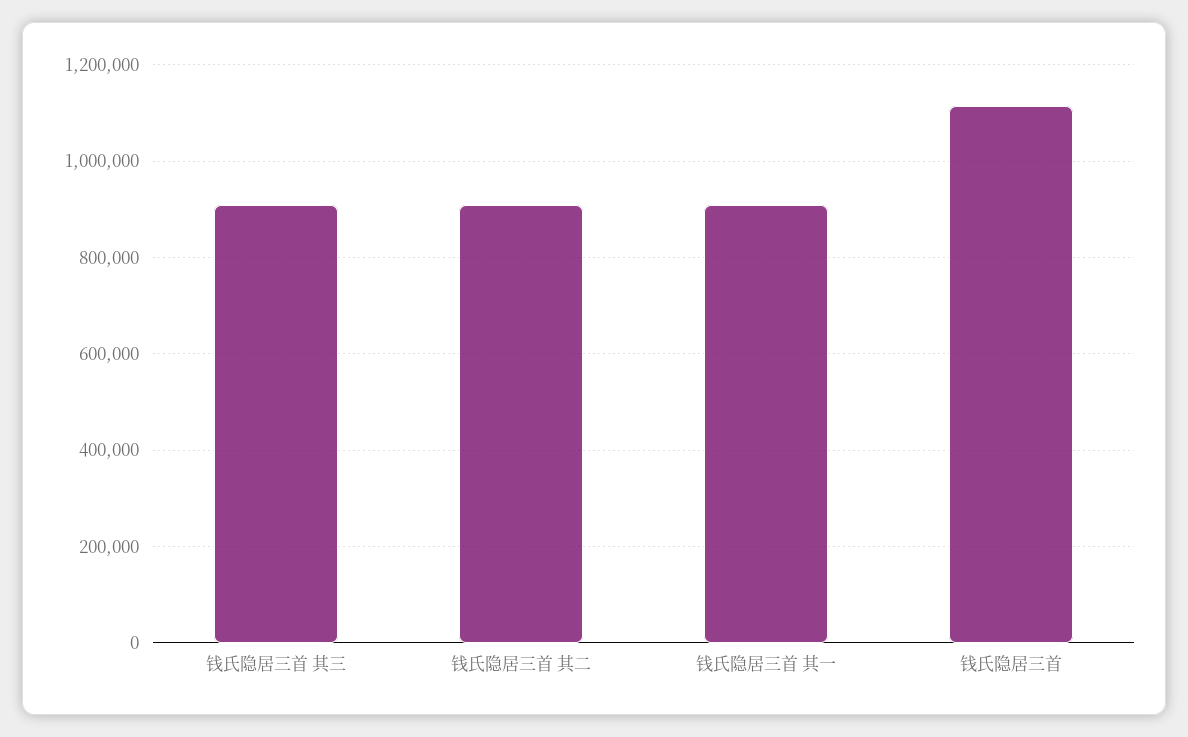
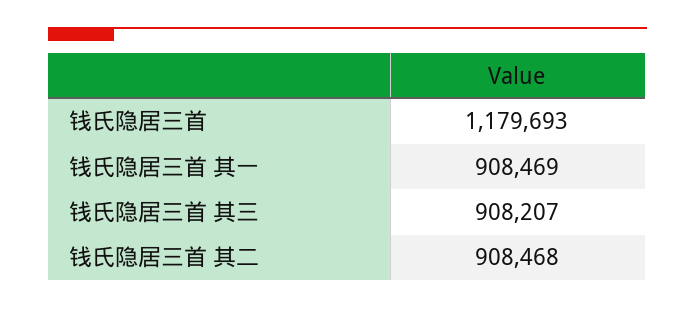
  {
    "钱氏隐居三首 其三": 908207,
    "钱氏隐居三首 其二": 908468,
    "钱氏隐居三首 其一": 908469,
-   "钱氏隐居三首": 1120000
+   "钱氏隐居三首": 1179693
  }

